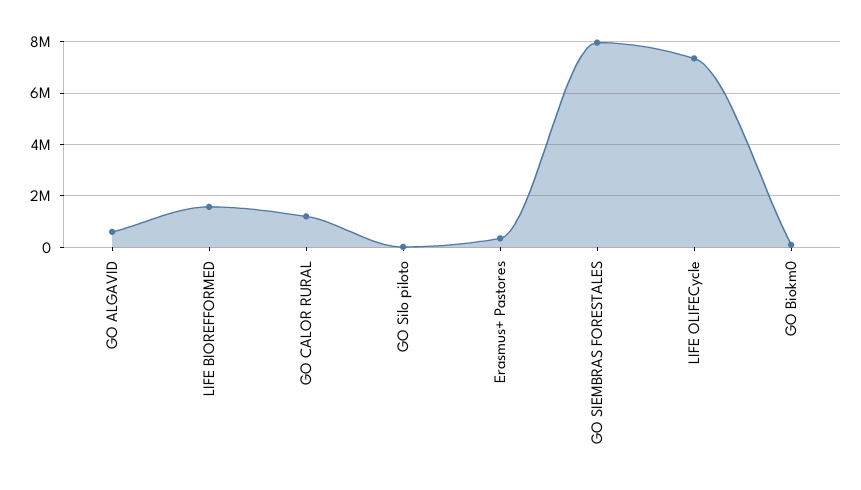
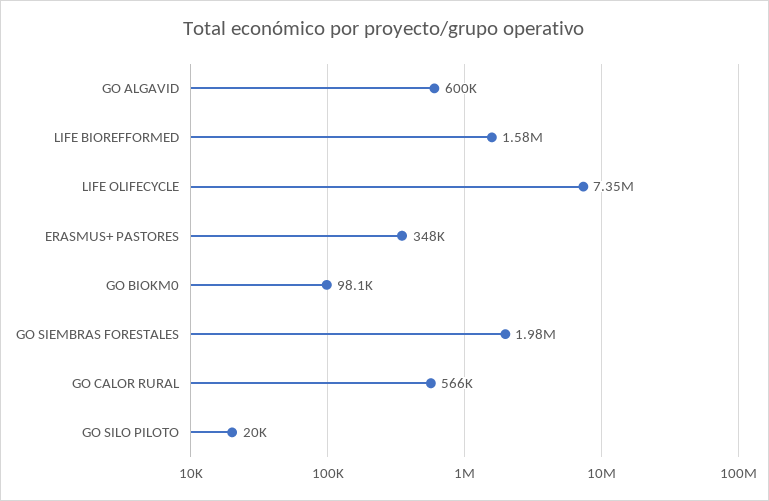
  {
    "GO ALGAVID": 600000,
    "LIFE BIOREFFORMED": 1580000,
-   "GO CALOR RURAL": 1250000,
+   "GO CALOR RURAL": 566000,
    "GO Silo piloto": 20000,
    "Erasmus+ Pastores": 348000,
-   "GO SIEMBRAS FORESTALES": 8000000,
+   "GO SIEMBRAS FORESTALES": 1980000,
    "LIFE OLIFECycle": 7350000,
    "GO Biokm0": 98100
  }

